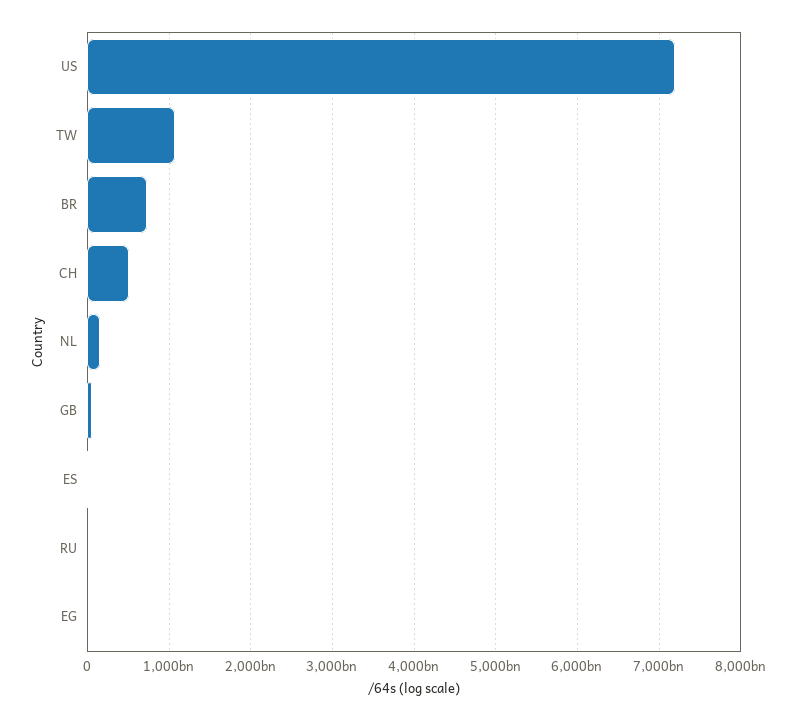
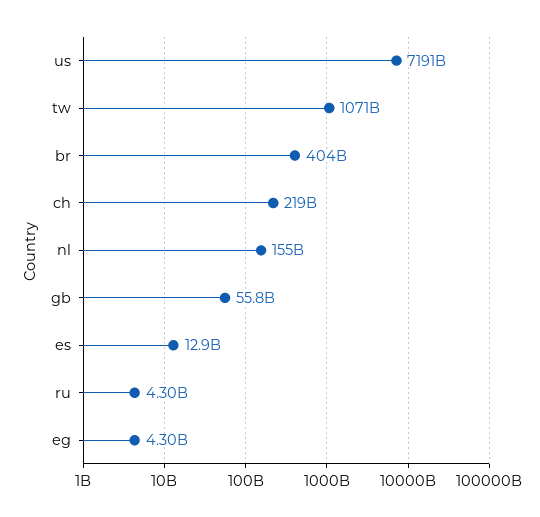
  {
    "US": 7191000000000,
    "TW": 1071000000000,
-   "BR": 700000000000,
+   "BR": 404000000000,
-   "CH": 500000000000,
+   "CH": 219000000000,
    "NL": 155000000000,
    "GB": 55800000000,
    "ES": 12900000000,
    "RU": 4300000000,
    "EG": 4300000000
  }

